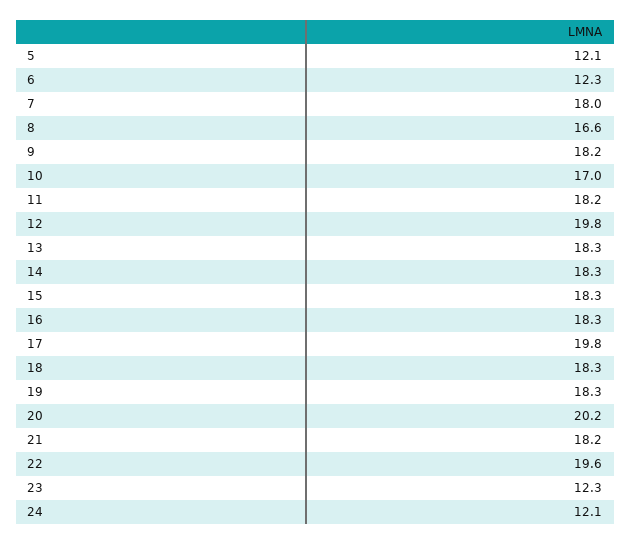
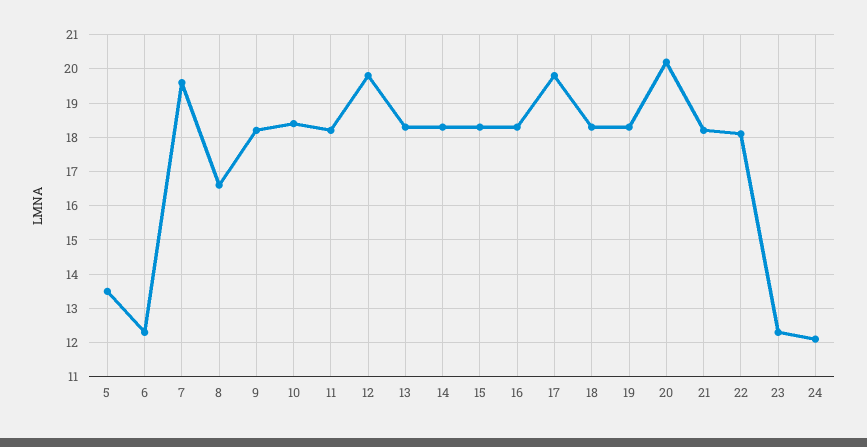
  {
-   "5": 12.1,
+   "5": 13.5,
    "6": 12.3,
-   "7": 18,
+   "7": 19.5,
    "8": 16.6,
    "9": 18.2,
-   "10": 17,
+   "10": 18.5,
    "11": 18.2,
    "12": 19.8,
    "13": 18.3,
    "14": 18.3,
    "15": 18.3,
    "16": 18.3,
    "17": 19.8,
    "18": 18.3,
    "19": 18.3,
    "20": 20.2,
    "21": 18.2,
-   "22": 19.6,
+   "22": 18,
    "23": 12.3,
    "24": 12.1
  }

